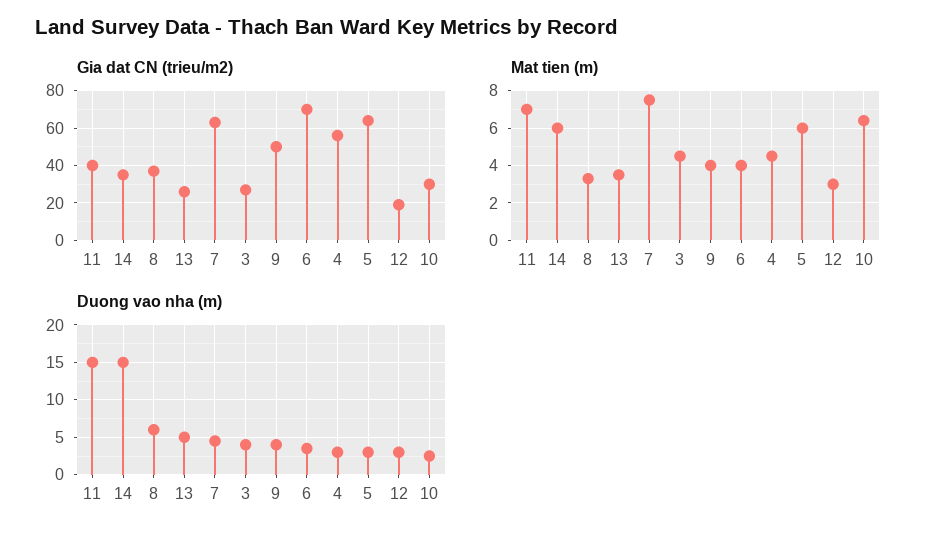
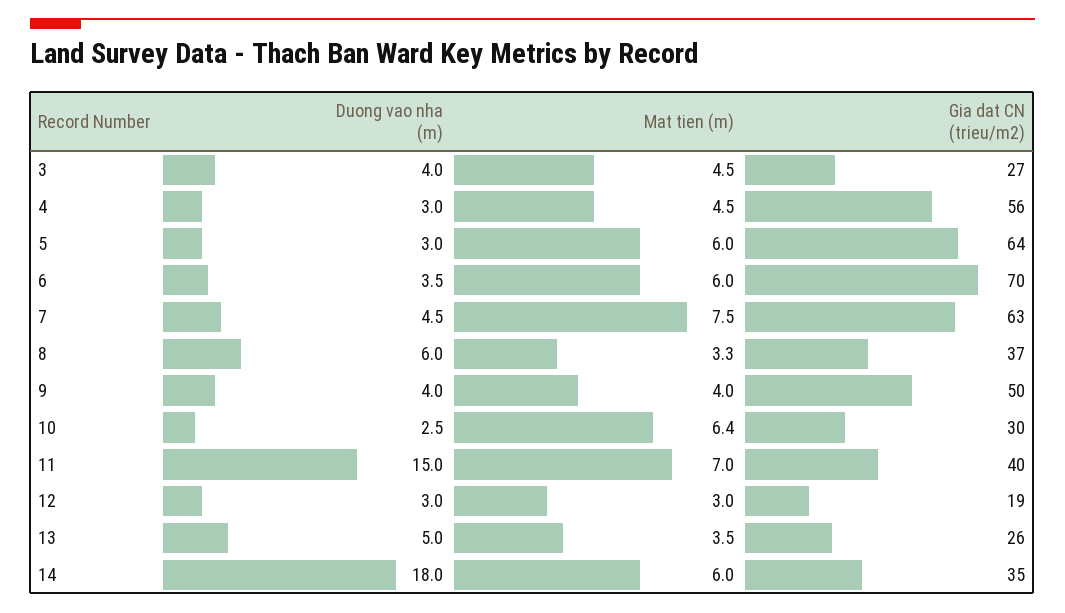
  {
    "Gia dat CN (trieu/m2)": {
      "11": 40,
      "14": 35,
      "8": 37,
      "13": 26,
      "7": 63,
      "3": 27,
      "9": 50,
      "6": 70,
      "4": 56,
      "5": 64,
      "12": 19,
      "10": 30
    },
    "Mat tien (m)": {
      "11": 7,
      "14": 6,
      "8": 3.3,
      "13": 3.5,
      "7": 7.5,
      "3": 4.5,
      "9": 4,
-     "6": 4,
+     "6": 6,
      "4": 4.5,
      "5": 6,
      "12": 3,
      "10": 6.4
    },
    "Duong vao nha (m)": {
      "11": 15,
-     "14": 15,
+     "14": 18,
      "8": 6,
      "13": 5,
      "7": 4.5,
      "3": 4,
      "9": 4,
      "6": 3.5,
      "4": 3,
      "5": 3,
      "12": 3,
      "10": 2.5
    }
  }

